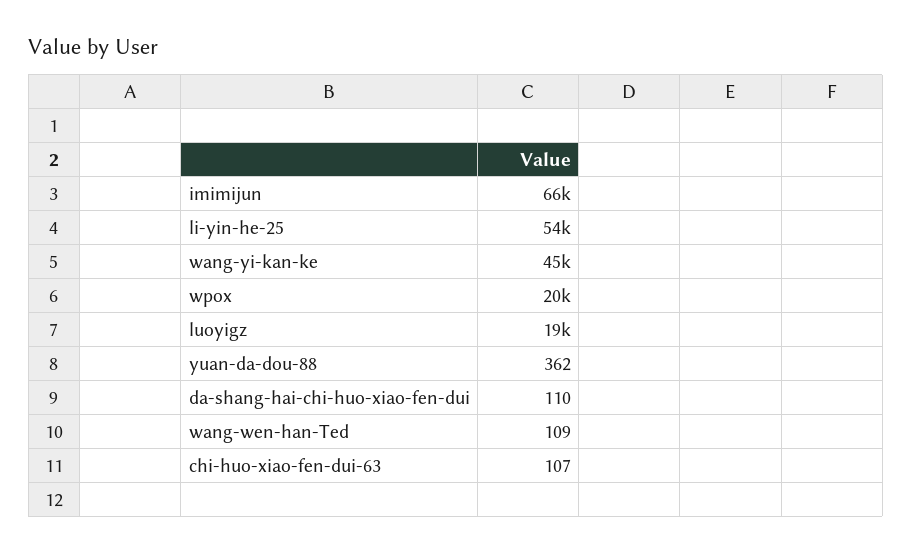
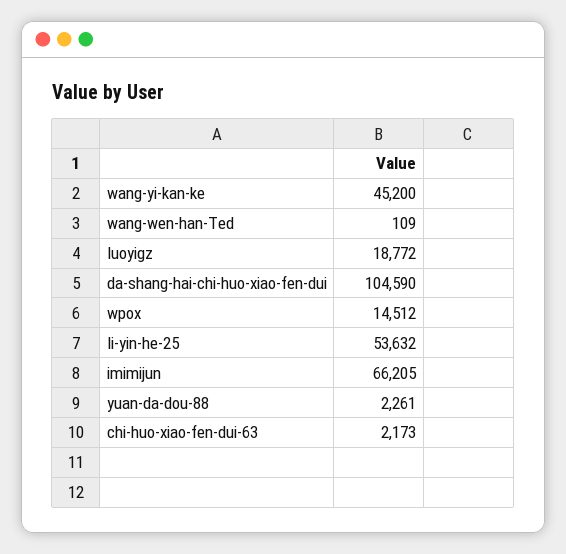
  {
    "imimijun": 66205,
    "li-yin-he-25": 53632,
    "wang-yi-kan-ke": 45200,
-   "wpox": 20000,
+   "wpox": 14512,
    "luoyigz": 18772,
-   "yuan-da-dou-88": 362,
+   "yuan-da-dou-88": 2261,
-   "da-shang-hai-chi-huo-xiao-fen-dui": 110,
+   "da-shang-hai-chi-huo-xiao-fen-dui": 104590,
    "wang-wen-han-Ted": 109,
-   "chi-huo-xiao-fen-dui-63": 107
+   "chi-huo-xiao-fen-dui-63": 2173
  }

